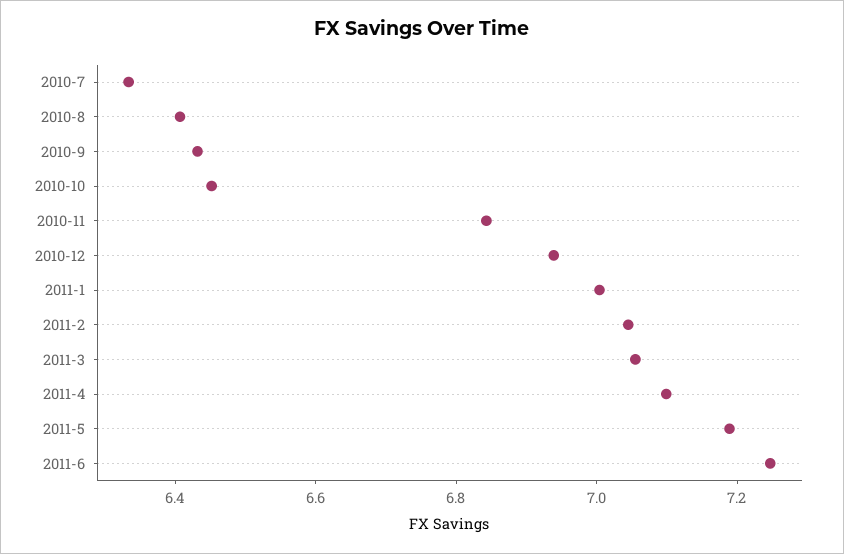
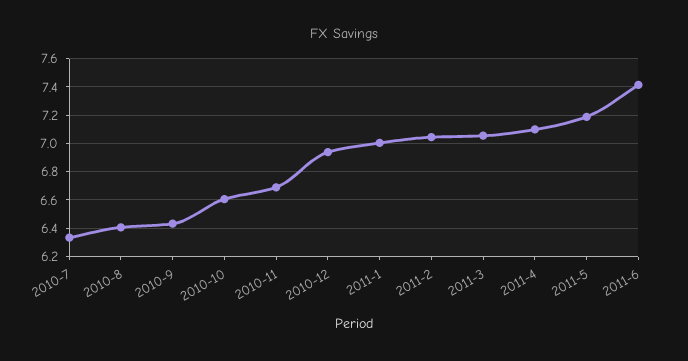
  {
    "2010-7": 6.35,
    "2010-8": 6.4,
    "2010-9": 6.45,
-   "2010-10": 6.45,
+   "2010-10": 6.6,
-   "2010-11": 6.85,
+   "2010-11": 6.7,
    "2010-12": 6.95,
    "2011-1": 7,
    "2011-2": 7.05,
    "2011-3": 7.05,
    "2011-4": 7.1,
    "2011-5": 7.2,
-   "2011-6": 7.25
+   "2011-6": 7.4
  }

